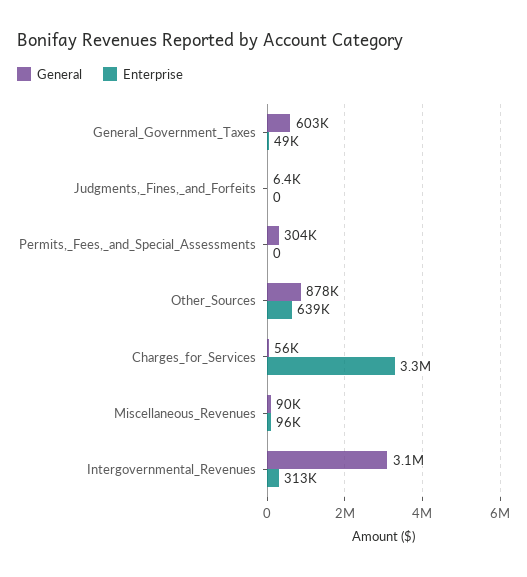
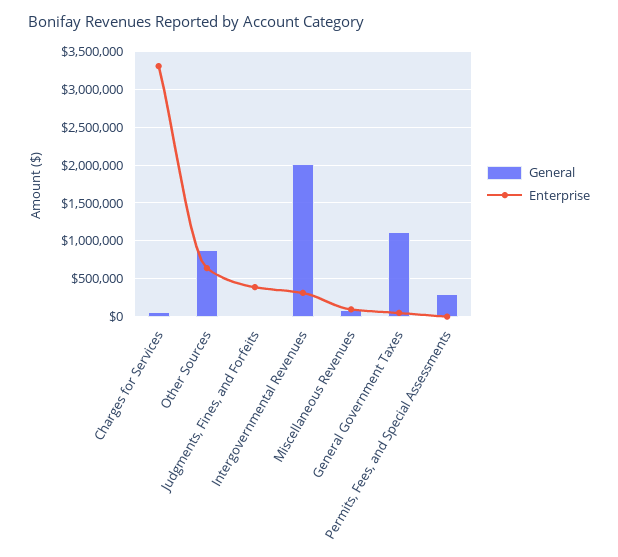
  {
    "General": {
-     "General_Government_Taxes": 603000,
+     "General_Government_Taxes": 1100000,
      "Judgments,_Fines,_and_Forfeits": 6400,
      "Permits,_Fees,_and_Special_Assessments": 304000,
      "Other_Sources": 878000,
      "Charges_for_Services": 56000,
      "Miscellaneous_Revenues": 90000,
-     "Intergovernmental_Revenues": 3100000
+     "Intergovernmental_Revenues": 2000000
    },
    "Enterprise": {
      "General_Government_Taxes": 49000,
-     "Judgments,_Fines,_and_Forfeits": 0,
+     "Judgments,_Fines,_and_Forfeits": 400000,
      "Permits,_Fees,_and_Special_Assessments": 0,
      "Other_Sources": 639000,
      "Charges_for_Services": 3300000,
      "Miscellaneous_Revenues": 96000,
      "Intergovernmental_Revenues": 313000
    }
  }

